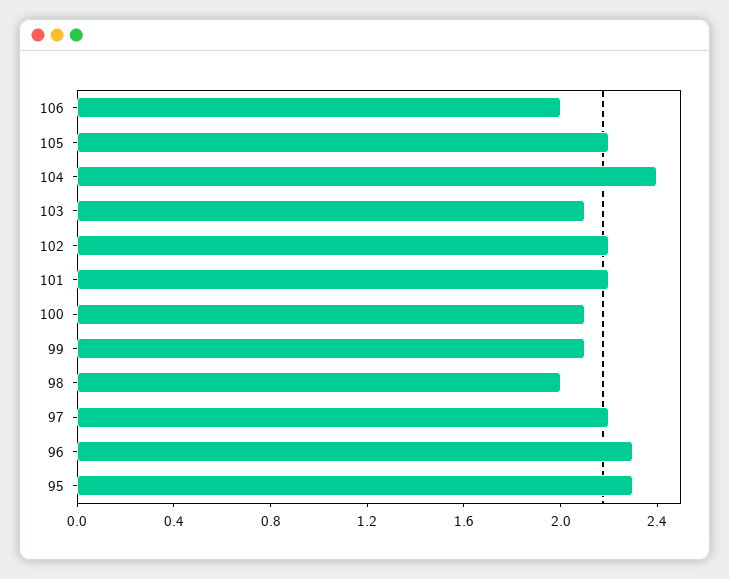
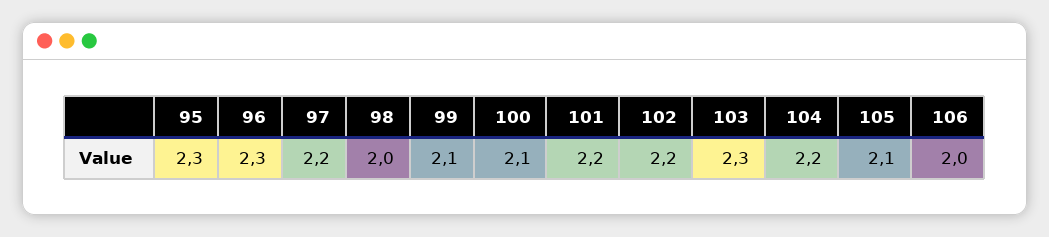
  {
    "106": 2,
-   "105": 2.2,
+   "105": 2.1,
-   "104": 2.4,
+   "104": 2.2,
-   "103": 2.1,
+   "103": 2.3,
    "102": 2.2,
    "101": 2.2,
    "100": 2.1,
    "99": 2.1,
    "98": 2,
    "97": 2.2,
    "96": 2.3,
    "95": 2.3
  }

